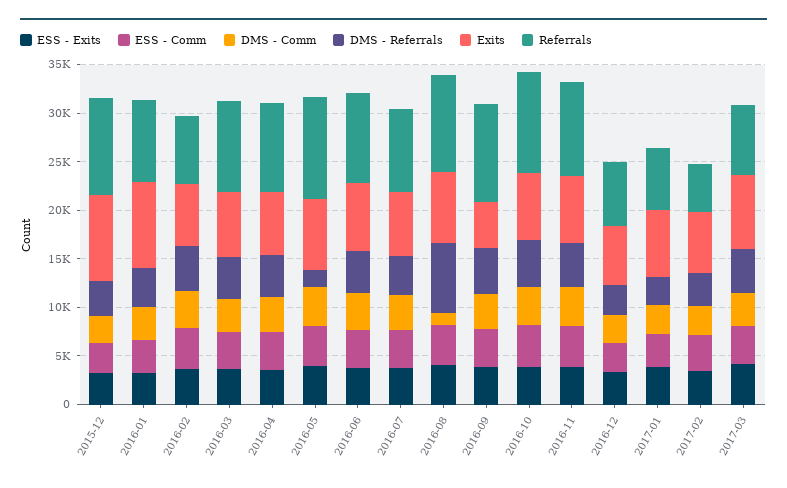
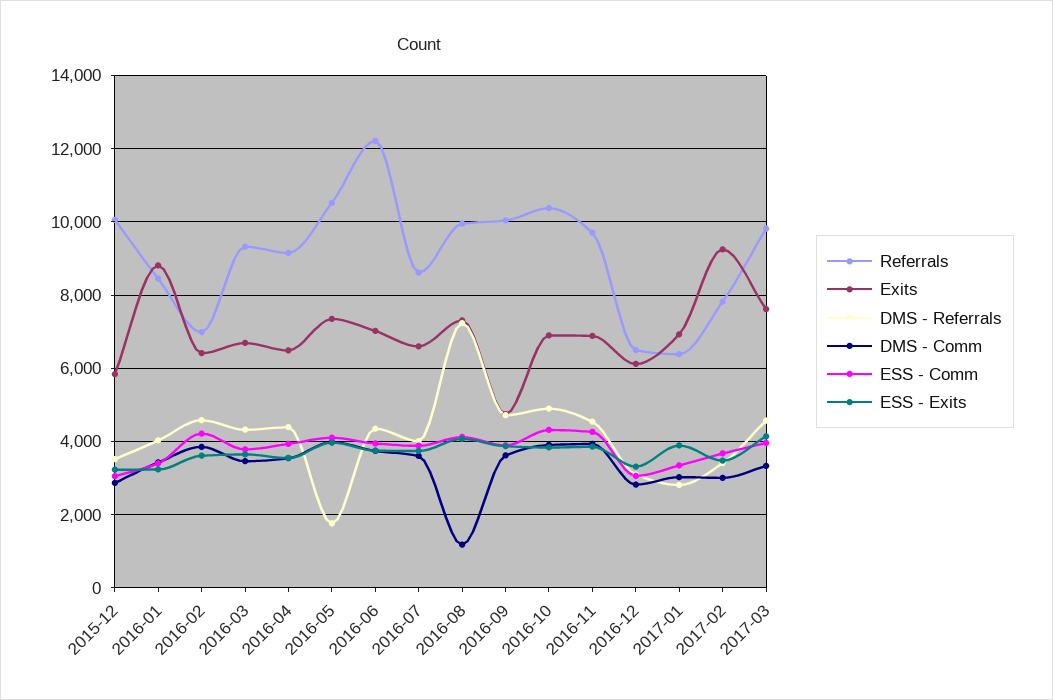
  {
    "ESS - Exits": {
      "2015-12": 3200,
      "2016-01": 3200,
      "2016-02": 3600,
      "2016-03": 3600,
      "2016-04": 3600,
      "2016-05": 4000,
      "2016-06": 3800,
      "2016-07": 3800,
      "2016-08": 4000,
      "2016-09": 3800,
      "2016-10": 3800,
      "2016-11": 3800,
      "2016-12": 3400,
      "2017-01": 3800,
      "2017-02": 3400,
      "2017-03": 4200
    },
    "ESS - Comm": {
      "2015-12": 3000,
      "2016-01": 3400,
      "2016-02": 4200,
      "2016-03": 3800,
      "2016-04": 4000,
      "2016-05": 4200,
      "2016-06": 4000,
      "2016-07": 3800,
      "2016-08": 4200,
      "2016-09": 3800,
      "2016-10": 4400,
      "2016-11": 4200,
      "2016-12": 3000,
      "2017-01": 3400,
      "2017-02": 3600,
      "2017-03": 4000
    },
    "DMS - Comm": {
      "2015-12": 2800,
      "2016-01": 3400,
      "2016-02": 3800,
      "2016-03": 3400,
      "2016-04": 3600,
      "2016-05": 4000,
      "2016-06": 3800,
      "2016-07": 3600,
      "2016-08": 1200,
      "2016-09": 3600,
      "2016-10": 4000,
      "2016-11": 4000,
      "2016-12": 2800,
      "2017-01": 3000,
      "2017-02": 3000,
      "2017-03": 3400
    },
    "DMS - Referrals": {
      "2015-12": 3600,
      "2016-01": 4000,
      "2016-02": 4600,
      "2016-03": 4400,
      "2016-04": 4400,
      "2016-05": 1800,
      "2016-06": 4400,
      "2016-07": 4000,
      "2016-08": 7200,
      "2016-09": 4800,
      "2016-10": 5000,
      "2016-11": 4600,
      "2016-12": 3000,
      "2017-01": 2800,
      "2017-02": 3400,
      "2017-03": 4600
    },
    "Exits": {
-     "2015-12": 9000,
+     "2015-12": 5800,
      "2016-01": 8800,
      "2016-02": 6400,
      "2016-03": 6600,
      "2016-04": 6400,
      "2016-05": 7400,
      "2016-06": 7000,
      "2016-07": 6600,
      "2016-08": 7400,
      "2016-09": 4800,
      "2016-10": 7000,
      "2016-11": 6800,
      "2016-12": 6200,
      "2017-01": 7000,
-     "2017-02": 6000,
+     "2017-02": 9200,
      "2017-03": 7600
    },
    "Referrals": {
      "2015-12": 10000,
      "2016-01": 8400,
      "2016-02": 7000,
      "2016-03": 9400,
      "2016-04": 9200,
      "2016-05": 10600,
-     "2016-06": 9000,
+     "2016-06": 12200,
      "2016-07": 8600,
      "2016-08": 10000,
      "2016-09": 10000,
      "2016-10": 10400,
      "2016-11": 9800,
      "2016-12": 6400,
      "2017-01": 6400,
-     "2017-02": 5000,
+     "2017-02": 7800,
-     "2017-03": 7000
+     "2017-03": 9800
    }
  }

